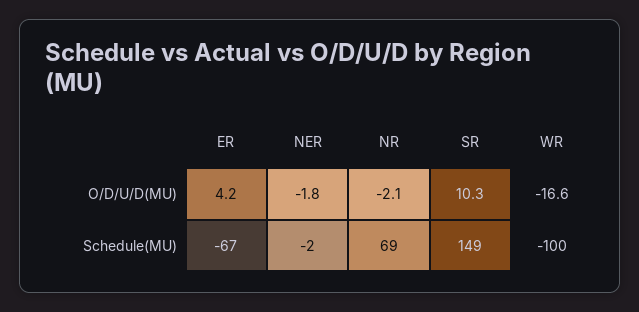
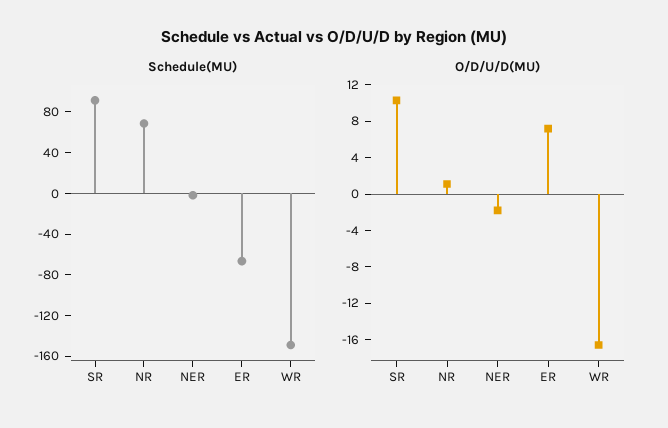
  {
    "O/D/U/D(MU)": {
-     "ER": 4.2,
+     "ER": 7,
      "NER": -1.8,
-     "NR": -2.1,
+     "NR": 1,
      "SR": 10.3,
      "WR": -16.6
    },
    "Schedule(MU)": {
      "ER": -67,
      "NER": -2,
      "NR": 69,
-     "SR": 149,
+     "SR": 90,
-     "WR": -100
+     "WR": -150
    }
  }

